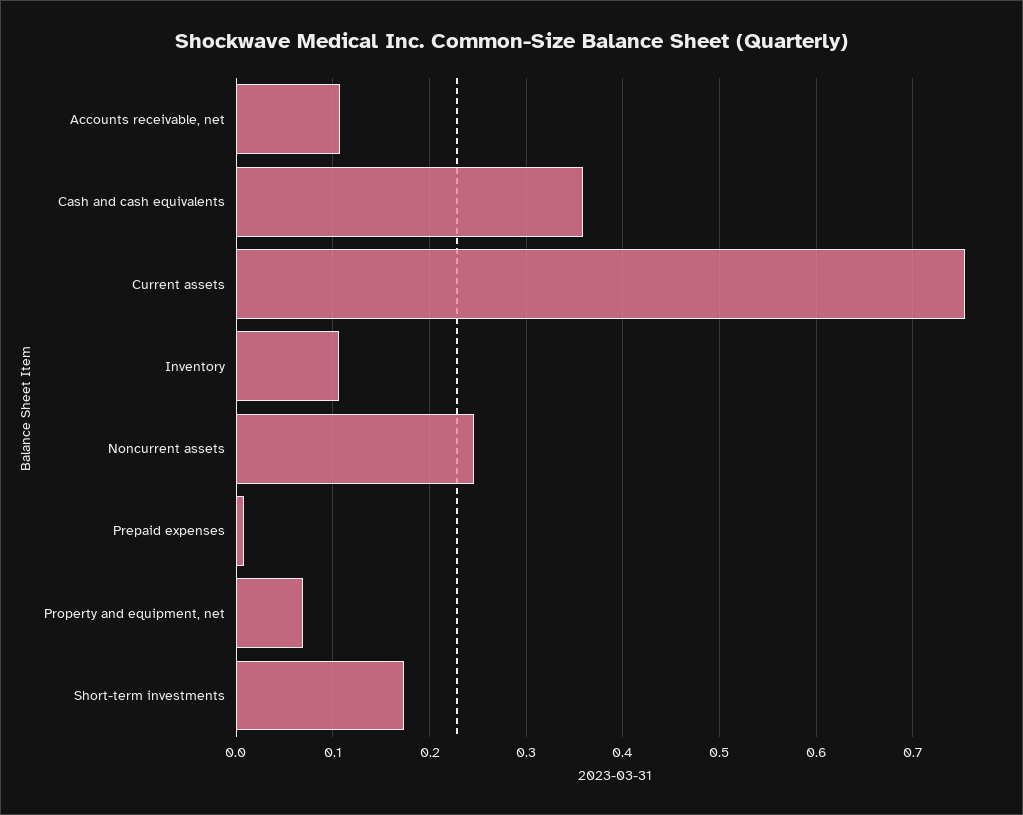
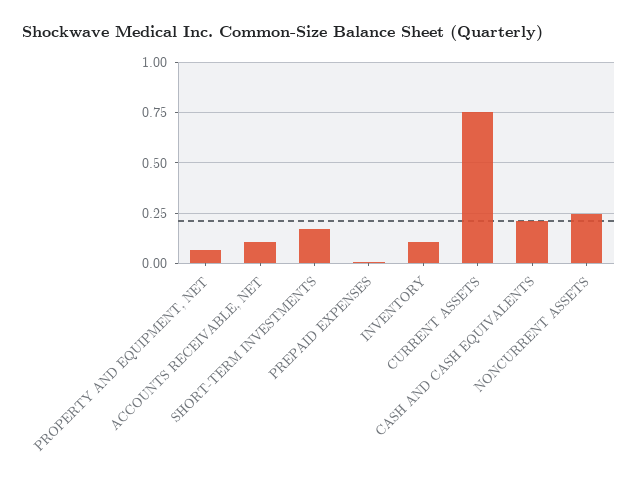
  {
    "Accounts receivable, net": 0.11,
-   "Cash and cash equivalents": 0.36,
+   "Cash and cash equivalents": 0.2,
    "Current assets": 0.75,
    "Inventory": 0.11,
    "Noncurrent assets": 0.25,
    "Prepaid expenses": 0.01,
    "Property and equipment, net": 0.07,
    "Short-term investments": 0.17
  }

